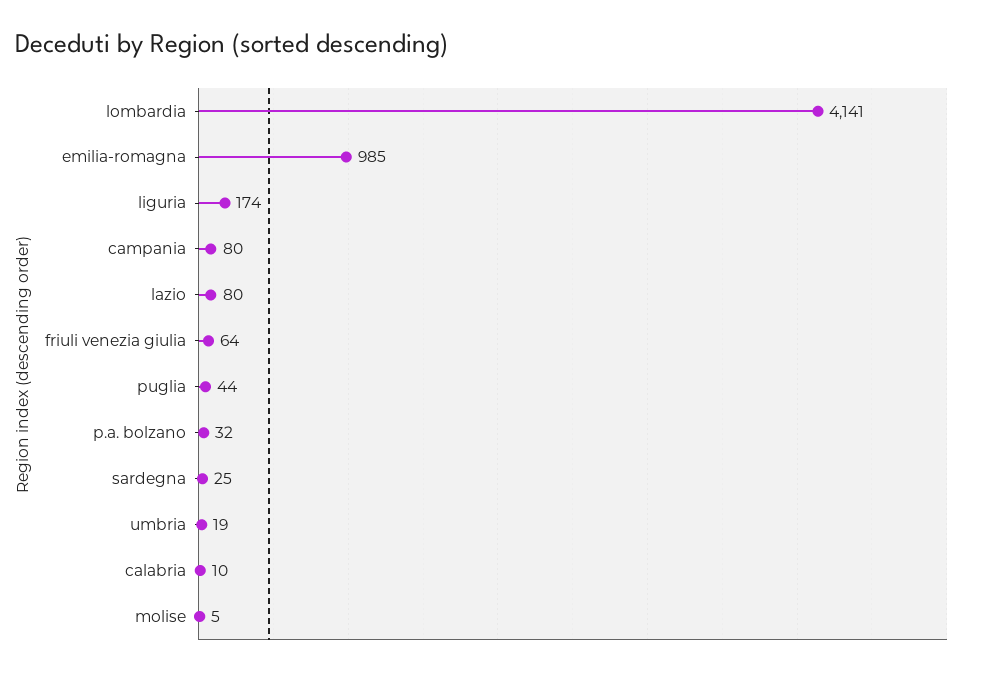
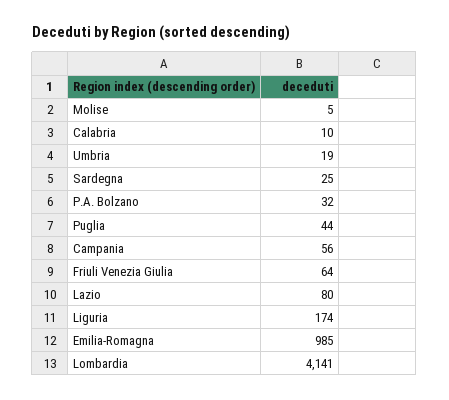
  {
    "lombardia": 4141,
    "emilia-romagna": 985,
    "liguria": 174,
-   "campania": 80,
+   "campania": 56,
    "lazio": 80,
    "friuli venezia giulia": 64,
    "puglia": 44,
    "p.a. bolzano": 32,
    "sardegna": 25,
    "umbria": 19,
    "calabria": 10,
    "molise": 5
  }

